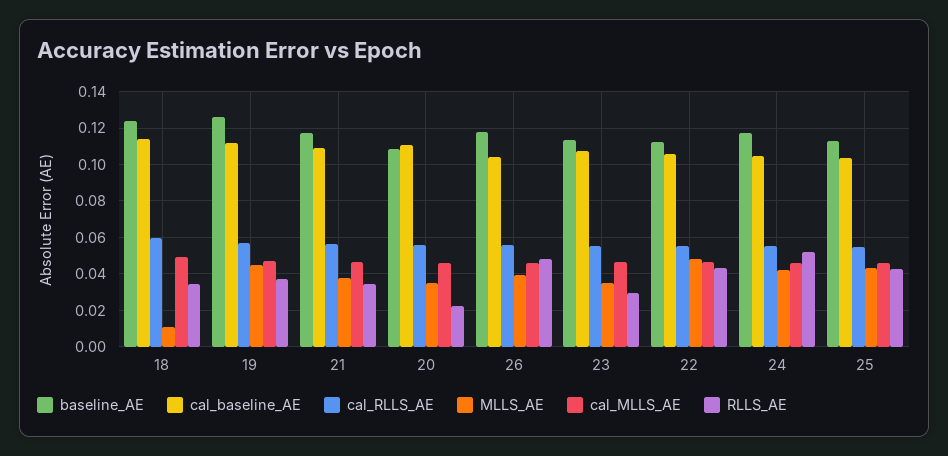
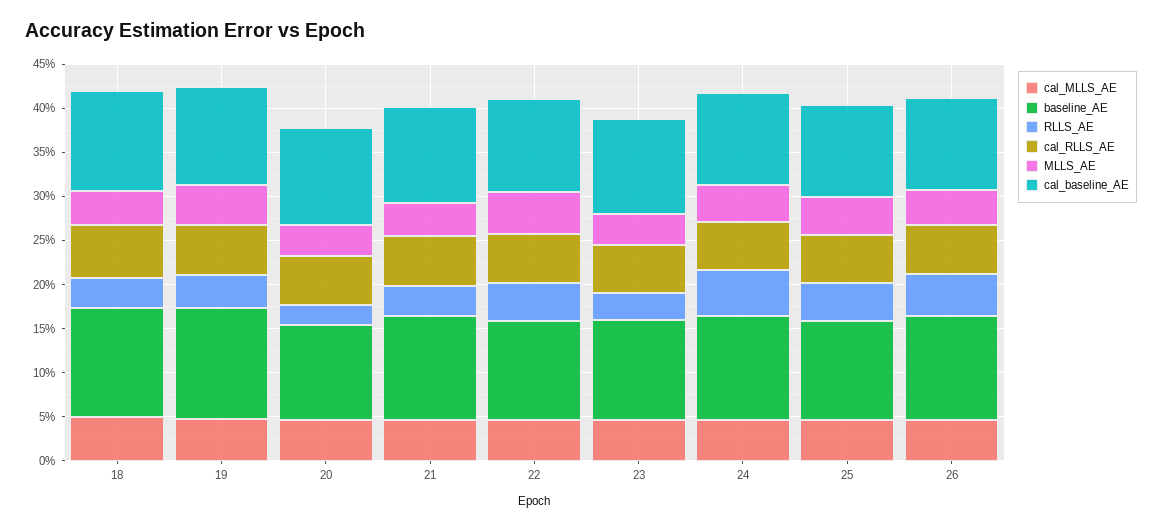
  {
    "baseline_AE": {
      "18": 0.125,
      "19": 0.125,
      "21": 0.115,
      "20": 0.11,
      "26": 0.12,
      "23": 0.115,
      "22": 0.115,
      "24": 0.12,
      "25": 0.115
    },
    "cal_baseline_AE": {
      "18": 0.115,
      "19": 0.11,
      "21": 0.11,
      "20": 0.11,
      "26": 0.105,
      "23": 0.105,
      "22": 0.105,
      "24": 0.105,
      "25": 0.105
    },
    "cal_RLLS_AE": {
      "18": 0.06,
      "19": 0.055,
      "21": 0.055,
      "20": 0.055,
      "26": 0.055,
      "23": 0.055,
      "22": 0.055,
      "24": 0.055,
      "25": 0.055
    },
    "MLLS_AE": {
-     "18": 0.01,
+     "18": 0.04,
      "19": 0.045,
      "21": 0.04,
      "20": 0.035,
      "26": 0.04,
      "23": 0.035,
      "22": 0.05,
      "24": 0.04,
      "25": 0.045
    },
    "cal_MLLS_AE": {
      "18": 0.05,
      "19": 0.045,
      "21": 0.045,
      "20": 0.045,
      "26": 0.045,
      "23": 0.045,
      "22": 0.045,
      "24": 0.045,
      "25": 0.045
    },
    "RLLS_AE": {
      "18": 0.035,
      "19": 0.035,
      "21": 0.035,
      "20": 0.02,
      "26": 0.05,
      "23": 0.03,
      "22": 0.045,
      "24": 0.05,
      "25": 0.045
    }
  }

